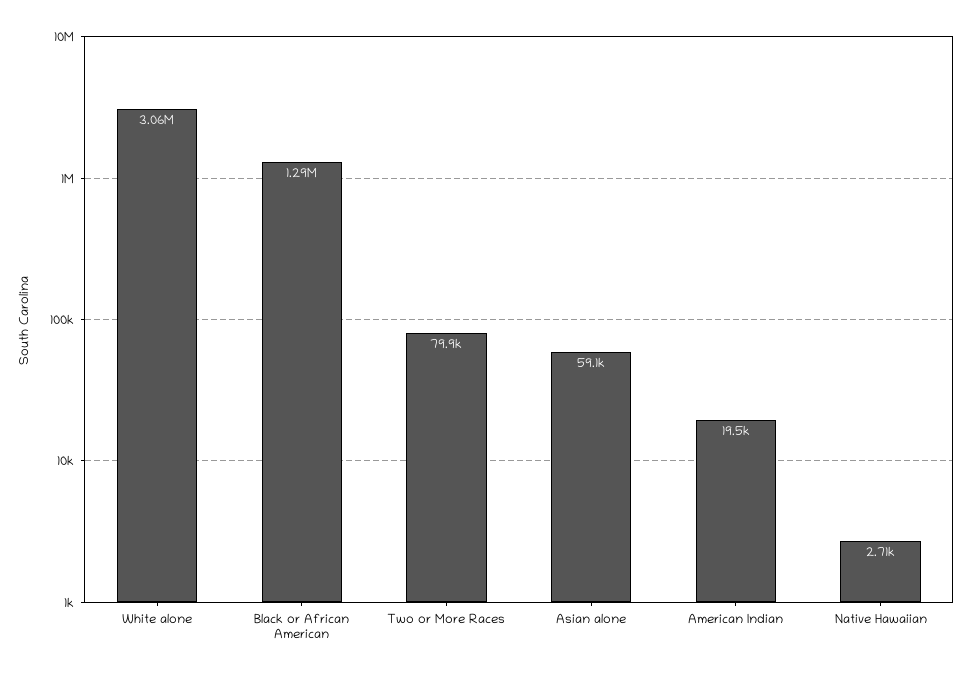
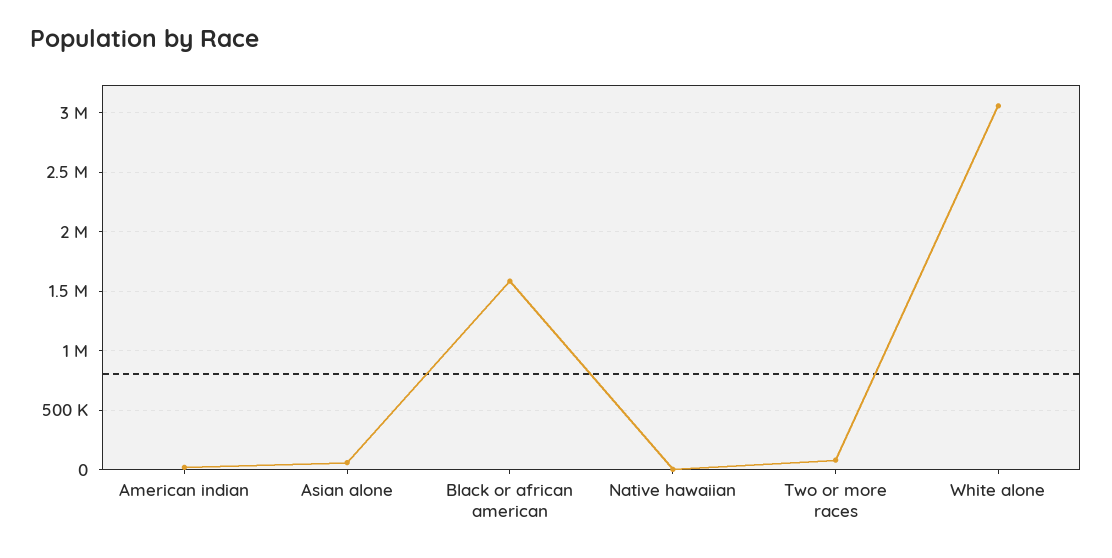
  {
    "White alone": 3060000,
-   "Black or African American": 1290000,
+   "Black or African American": 1600000,
    "Two or More Races": 79900,
    "Asian alone": 59100,
    "American Indian": 19500,
    "Native Hawaiian": 2710
  }

